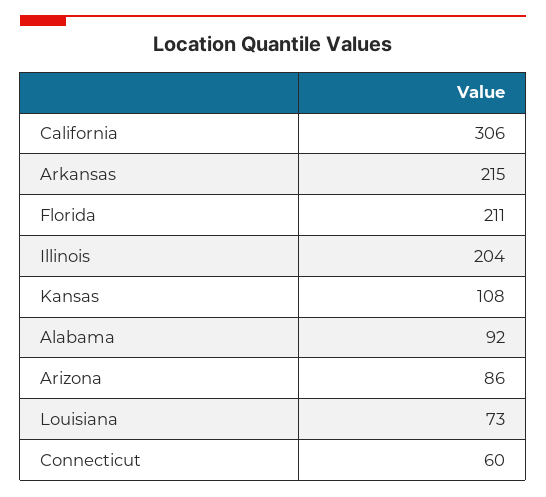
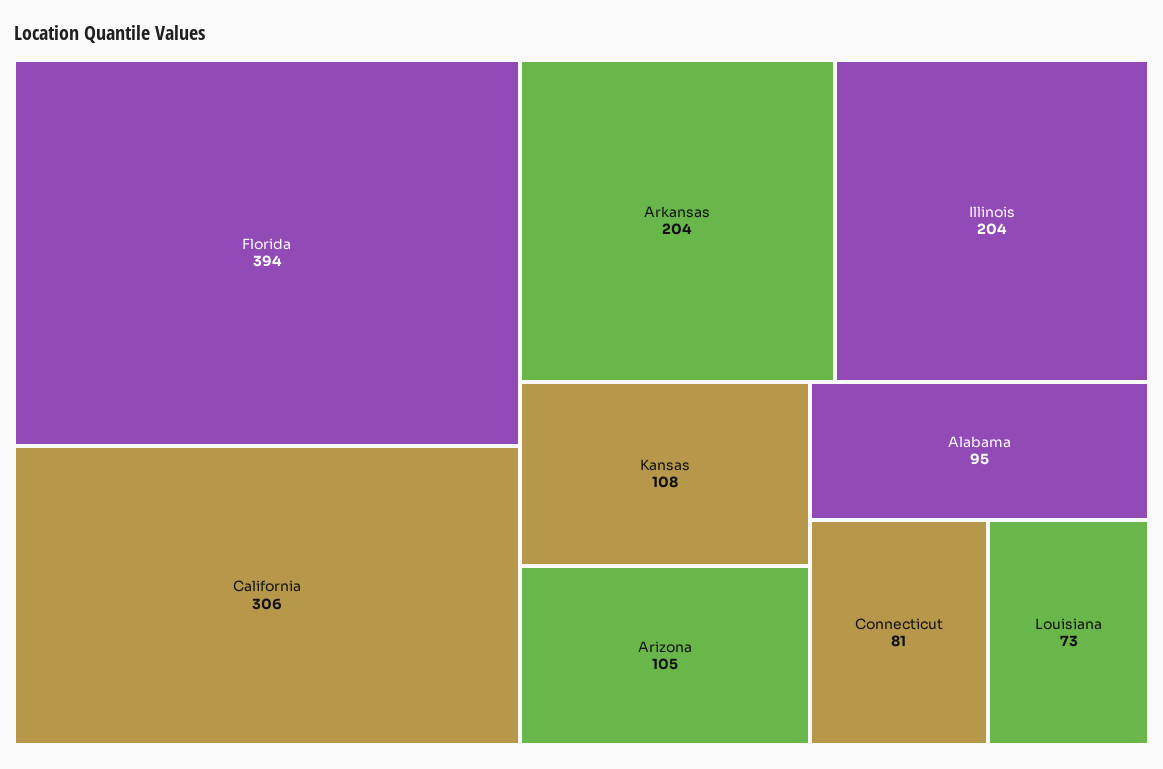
  {
    "California": 306,
-   "Arkansas": 215,
+   "Arkansas": 204,
-   "Florida": 211,
+   "Florida": 394,
    "Illinois": 204,
    "Kansas": 108,
-   "Alabama": 92,
+   "Alabama": 95,
-   "Arizona": 86,
+   "Arizona": 105,
    "Louisiana": 73,
-   "Connecticut": 60
+   "Connecticut": 81
  }

